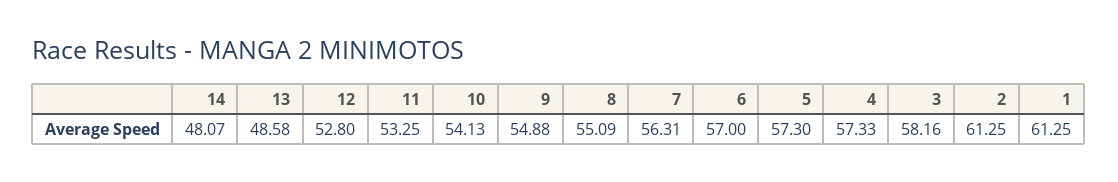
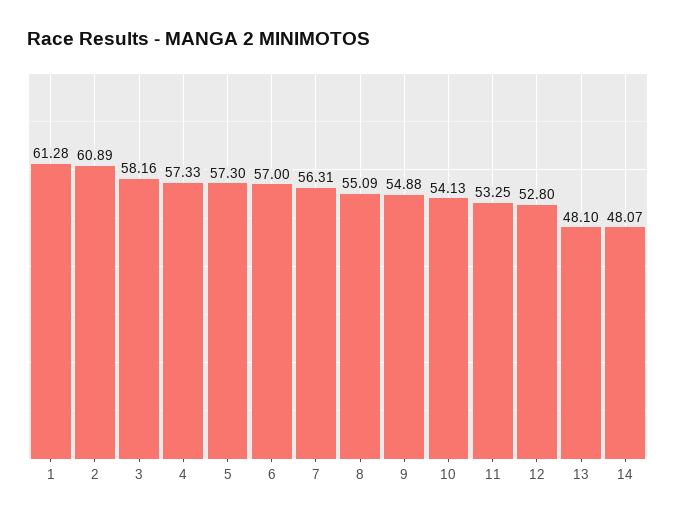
  {
    "14": 48.07,
-   "13": 48.58,
+   "13": 48.1,
    "12": 52.8,
    "11": 53.25,
    "10": 54.13,
    "9": 54.88,
    "8": 55.09,
    "7": 56.31,
    "6": 57,
    "5": 57.3,
    "4": 57.33,
    "3": 58.16,
-   "2": 61.25,
+   "2": 60.89,
-   "1": 61.25
+   "1": 61.28
  }

